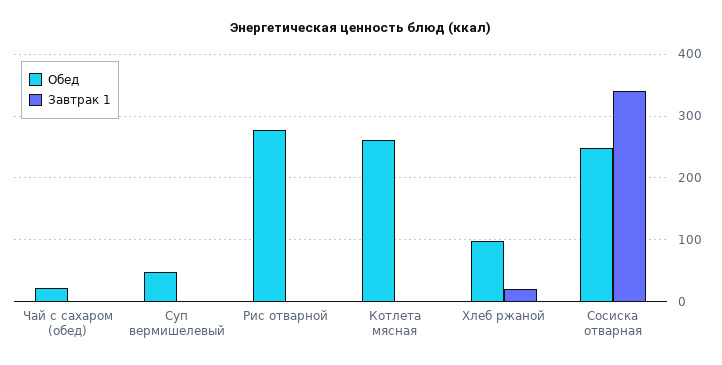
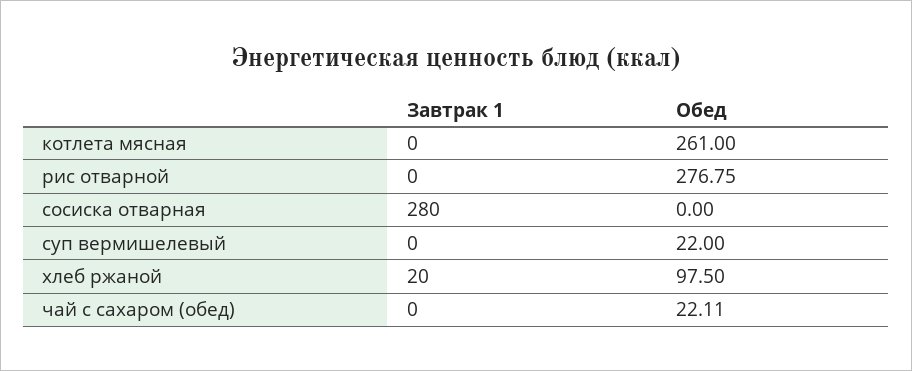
  {
    "Обед": {
      "Чай с сахаром (обед)": 22.11,
-     "Суп вермишелевый": 50,
+     "Суп вермишелевый": 22,
      "Рис отварной": 276.75,
      "Котлета мясная": 261,
      "Хлеб ржаной": 97.5,
-     "Сосиска отварная": 250
+     "Сосиска отварная": 0
    },
    "Завтрак 1": {
      "Чай с сахаром (обед)": 0,
      "Суп вермишелевый": 0,
      "Рис отварной": 0,
      "Котлета мясная": 0,
      "Хлеб ржаной": 20,
-     "Сосиска отварная": 340
+     "Сосиска отварная": 280
    }
  }

